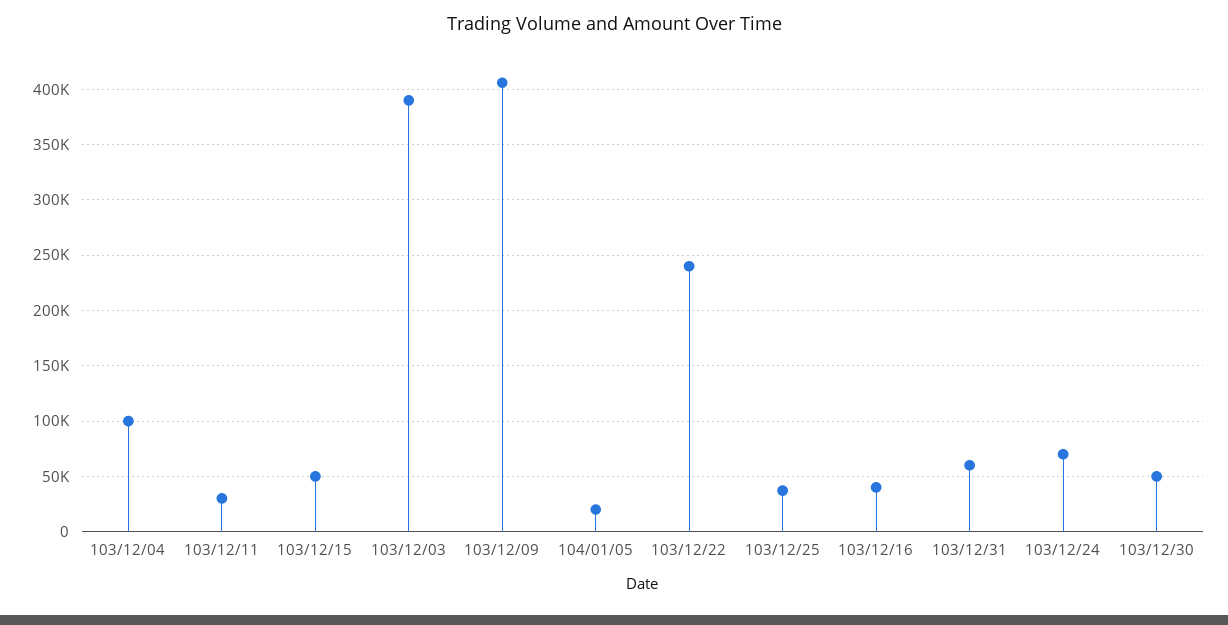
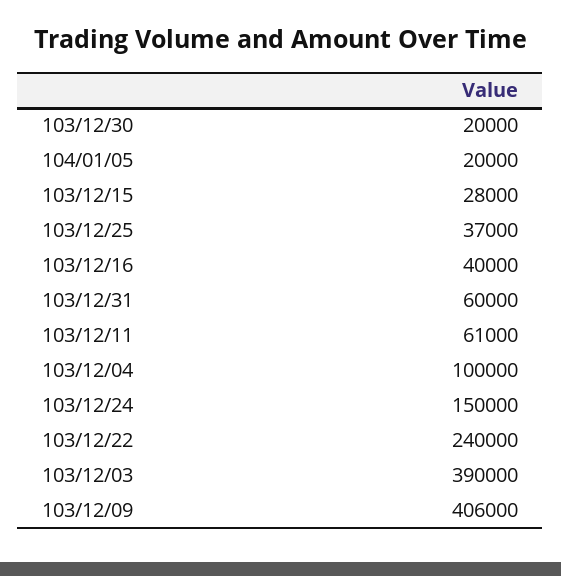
  {
    "103/12/04": 100000,
-   "103/12/11": 30000,
+   "103/12/11": 61000,
-   "103/12/15": 50000,
+   "103/12/15": 28000,
    "103/12/03": 390000,
    "103/12/09": 406000,
    "104/01/05": 20000,
    "103/12/22": 240000,
    "103/12/25": 37000,
    "103/12/16": 40000,
    "103/12/31": 60000,
-   "103/12/24": 70000,
+   "103/12/24": 150000,
-   "103/12/30": 50000
+   "103/12/30": 20000
  }

